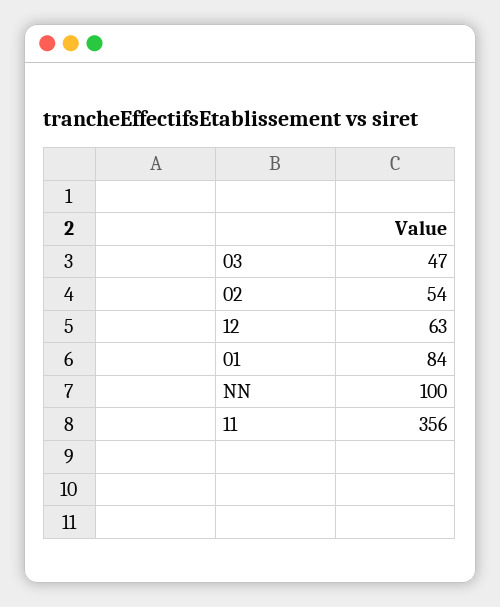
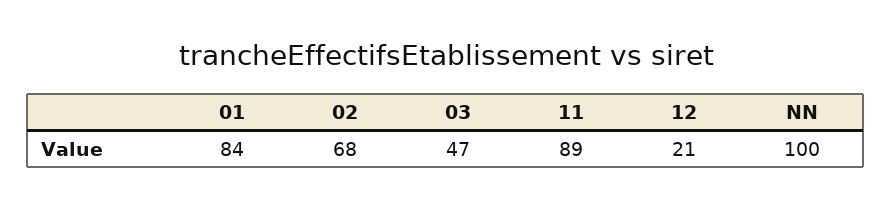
  {
    "03": 47,
-   "02": 54,
+   "02": 68,
-   "12": 63,
+   "12": 21,
    "01": 84,
    "NN": 100,
-   "11": 356
+   "11": 89
  }

